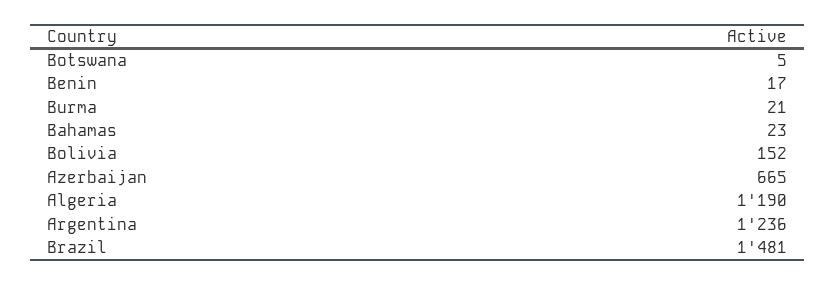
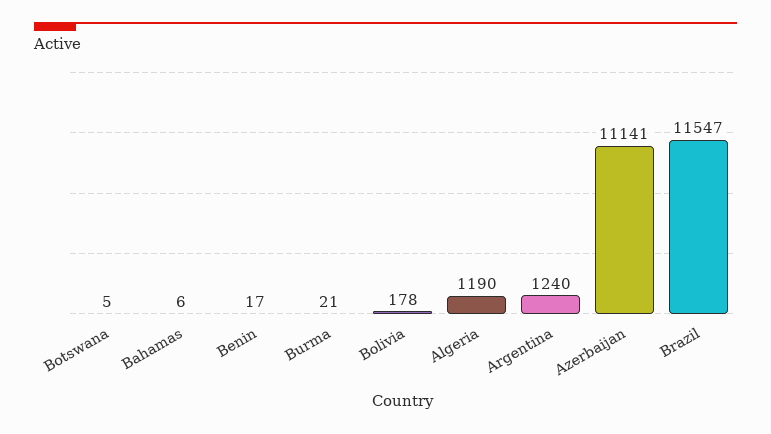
  {
    "Botswana": 5,
    "Benin": 17,
    "Burma": 21,
-   "Bahamas": 23,
+   "Bahamas": 6,
-   "Bolivia": 152,
+   "Bolivia": 178,
-   "Azerbaijan": 665,
+   "Azerbaijan": 11141,
    "Algeria": 1190,
-   "Argentina": 1236,
+   "Argentina": 1240,
-   "Brazil": 1481
+   "Brazil": 11547
  }

